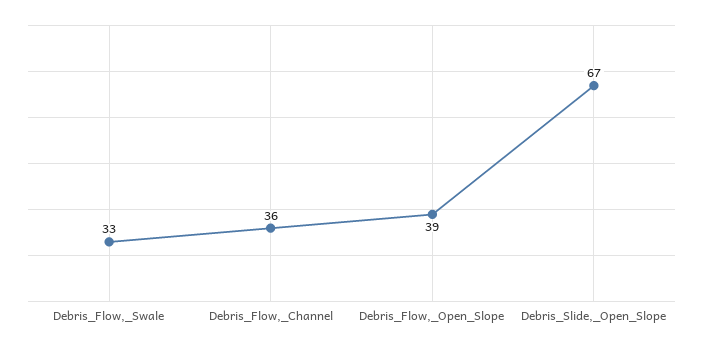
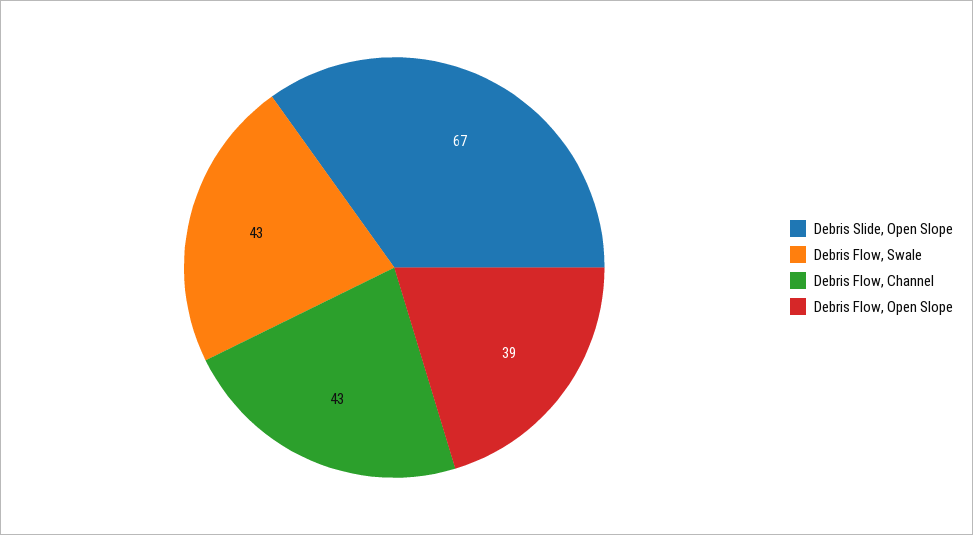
  {
-   "Debris_Flow,_Swale": 33,
+   "Debris_Flow,_Swale": 43,
-   "Debris_Flow,_Channel": 36,
+   "Debris_Flow,_Channel": 43,
    "Debris_Flow,_Open_Slope": 39,
    "Debris_Slide,_Open_Slope": 67
  }

